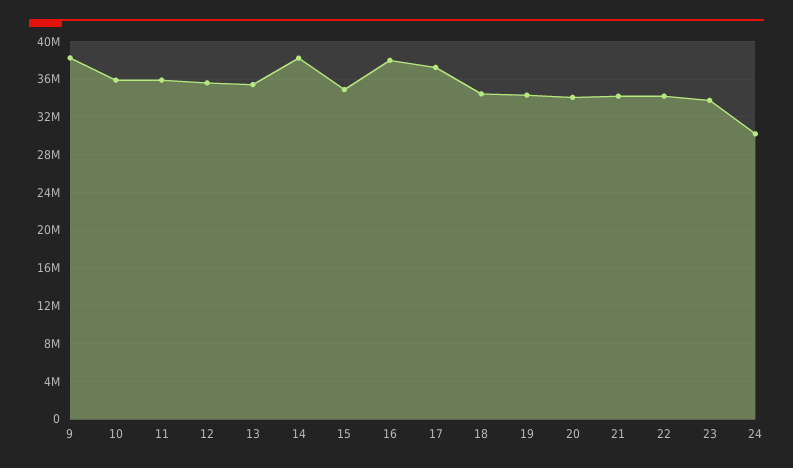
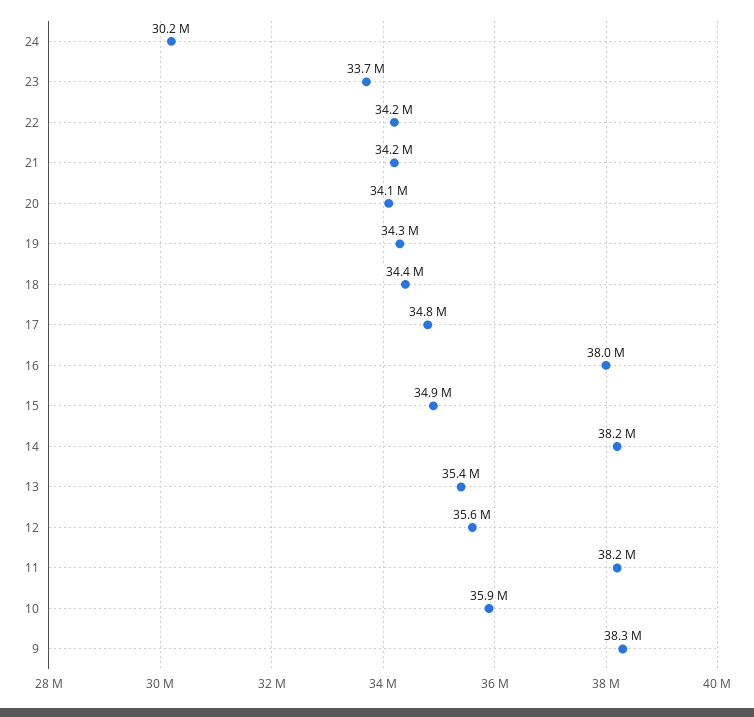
  {
    "9": 38300000,
    "10": 35900000,
-   "11": 36000000,
+   "11": 38200000,
    "12": 35600000,
    "13": 35400000,
    "14": 38200000,
    "15": 34900000,
    "16": 38000000,
-   "17": 37000000,
+   "17": 34800000,
    "18": 34400000,
    "19": 34300000,
    "20": 34100000,
    "21": 34200000,
    "22": 34200000,
    "23": 33700000,
    "24": 30200000
  }

